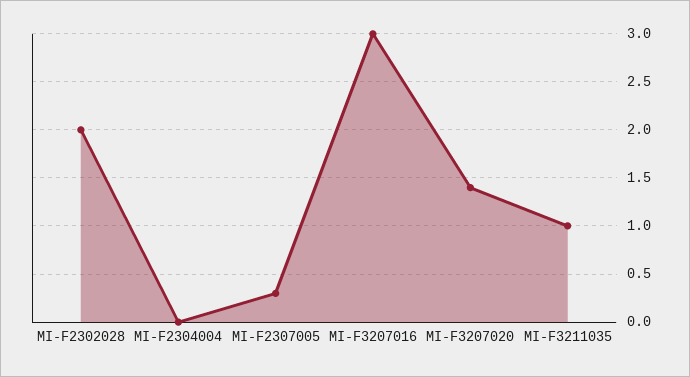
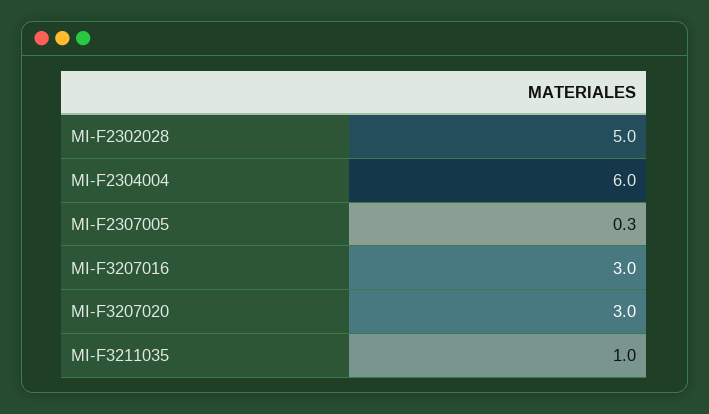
  {
-   "MI-F2302028": 2,
+   "MI-F2302028": 5,
-   "MI-F2304004": 0,
+   "MI-F2304004": 6,
    "MI-F2307005": 0.3,
    "MI-F3207016": 3,
-   "MI-F3207020": 1.4,
+   "MI-F3207020": 3,
    "MI-F3211035": 1
  }

